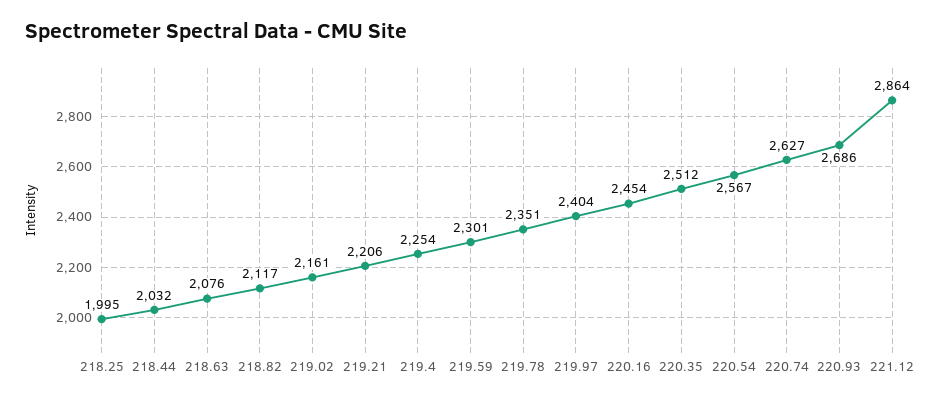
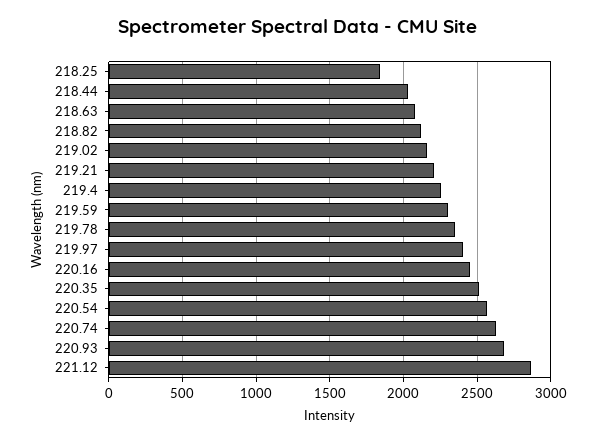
  {
-   "218.25": 1995,
+   "218.25": 1850,
    "218.44": 2032,
    "218.63": 2076,
    "218.82": 2117,
    "219.02": 2161,
    "219.21": 2206,
    "219.4": 2254,
    "219.59": 2301,
    "219.78": 2351,
    "219.97": 2404,
    "220.16": 2454,
    "220.35": 2512,
    "220.54": 2567,
    "220.74": 2627,
    "220.93": 2686,
    "221.12": 2864
  }

